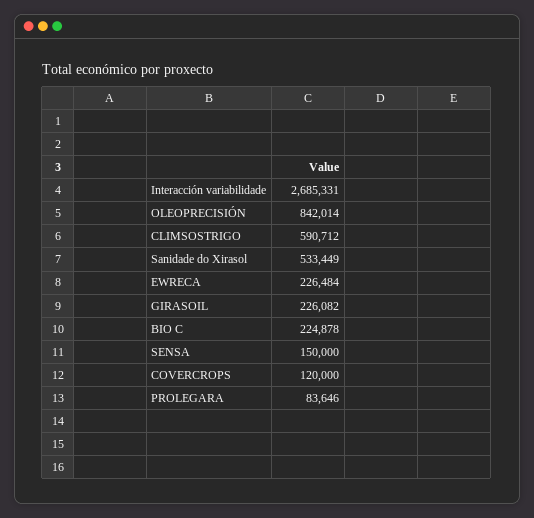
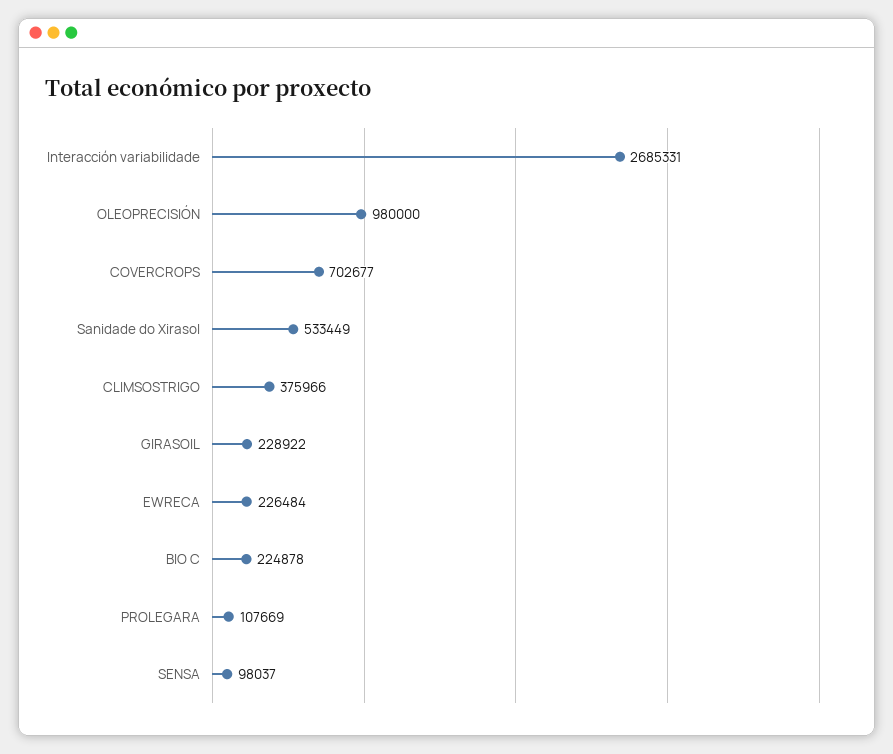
  {
    "Interacción variabilidade": 2685331,
-   "OLEOPRECISIÓN": 842014,
+   "OLEOPRECISIÓN": 980000,
-   "CLIMSOSTRIGO": 590712,
+   "CLIMSOSTRIGO": 375966,
    "Sanidade do Xirasol": 533449,
    "EWRECA": 226484,
-   "GIRASOIL": 226082,
+   "GIRASOIL": 228922,
    "BIO C": 224878,
-   "SENSA": 150000,
+   "SENSA": 98037,
-   "COVERCROPS": 120000,
+   "COVERCROPS": 702677,
-   "PROLEGARA": 83646
+   "PROLEGARA": 107669
  }

